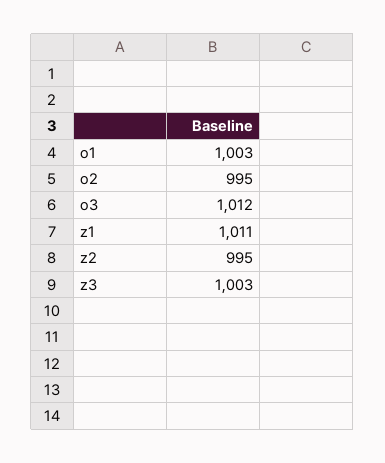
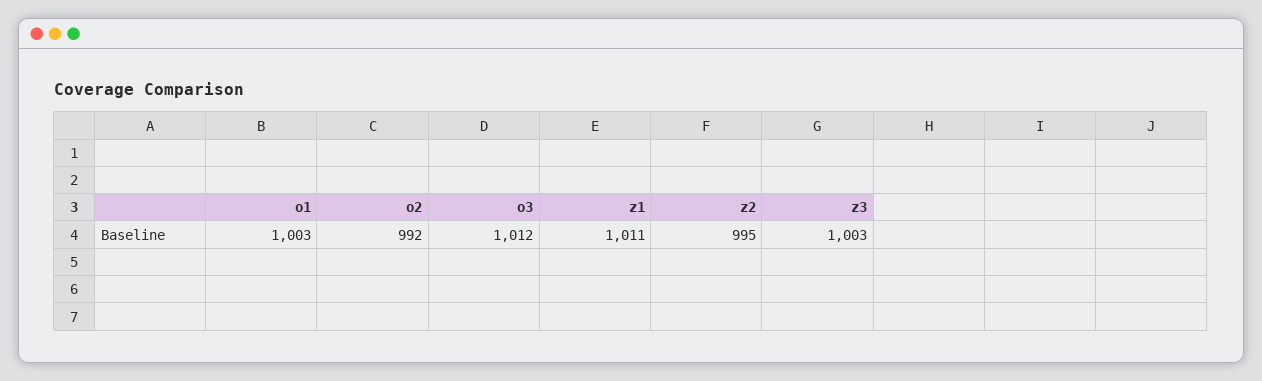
  {
    "o1": 1003,
-   "o2": 995,
+   "o2": 992,
    "o3": 1012,
    "z1": 1011,
    "z2": 995,
    "z3": 1003
  }

